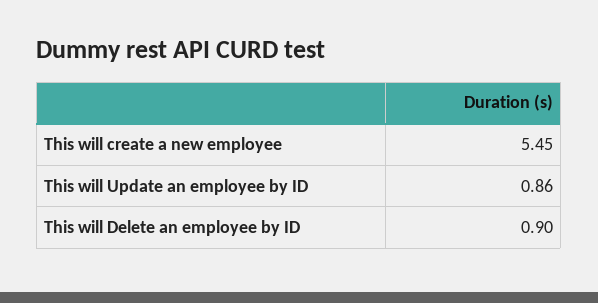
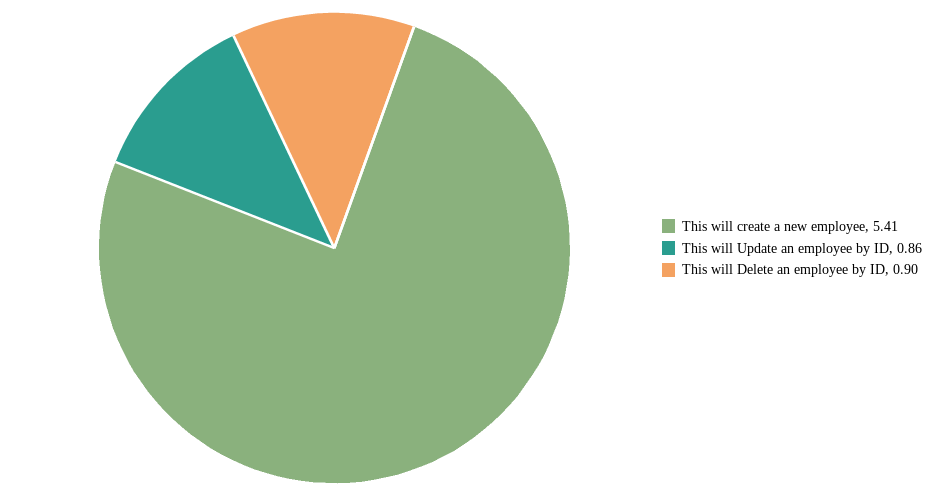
  {
-   "This will create a new employee": 5.45,
+   "This will create a new employee": 5.41,
    "This will Update an employee by ID": 0.86,
    "This will Delete an employee by ID": 0.9
  }

